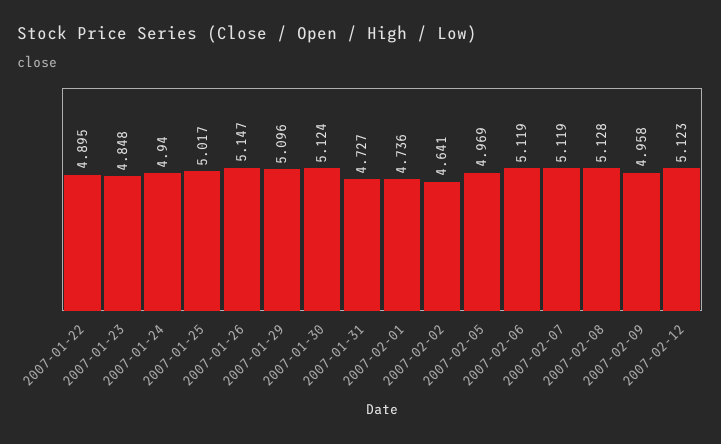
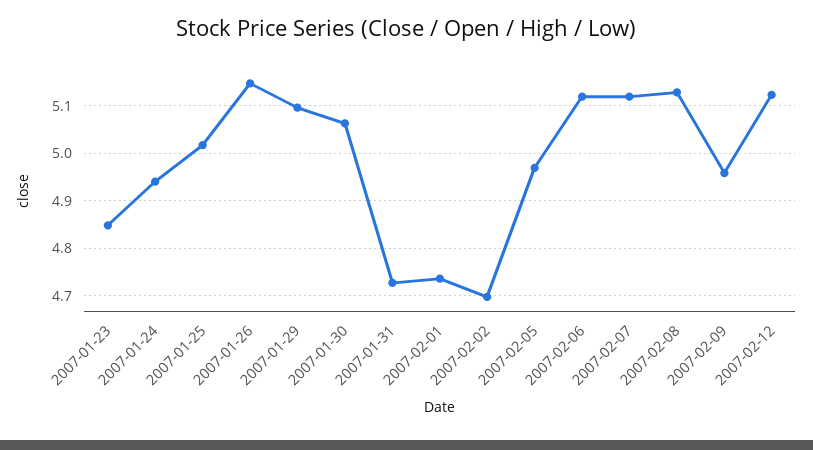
  {
-   "2007-01-22": 4.895,
    "2007-01-23": 4.848,
    "2007-01-24": 4.94,
    "2007-01-25": 5.017,
    "2007-01-26": 5.147,
    "2007-01-29": 5.096,
-   "2007-01-30": 5.124,
+   "2007-01-30": 5.06,
    "2007-01-31": 4.727,
    "2007-02-01": 4.736,
-   "2007-02-02": 4.641,
+   "2007-02-02": 4.7,
    "2007-02-05": 4.969,
    "2007-02-06": 5.119,
    "2007-02-07": 5.119,
    "2007-02-08": 5.128,
    "2007-02-09": 4.958,
    "2007-02-12": 5.123
  }

